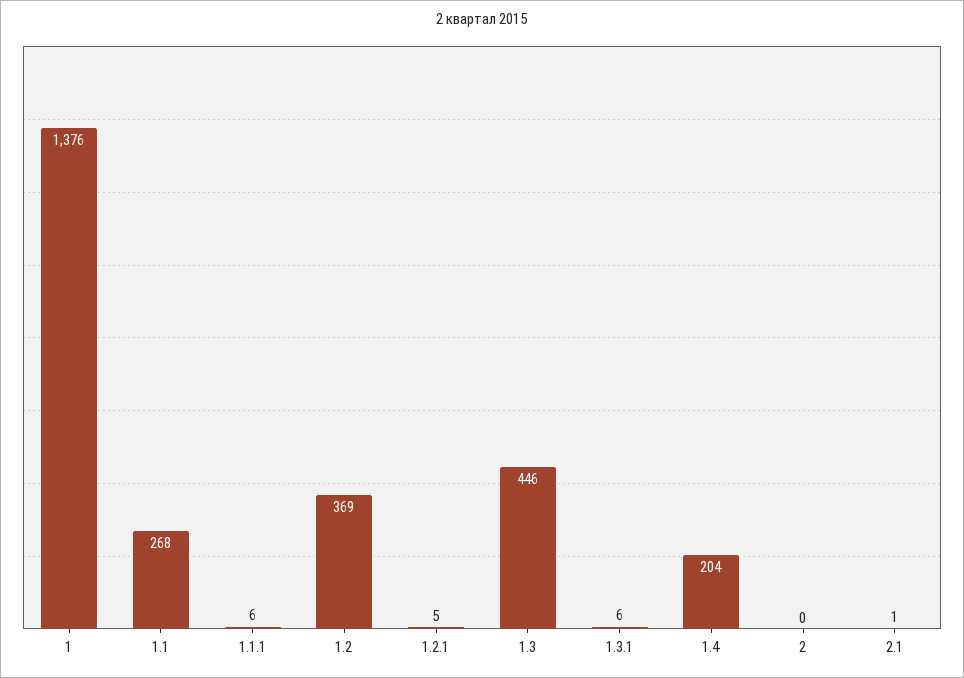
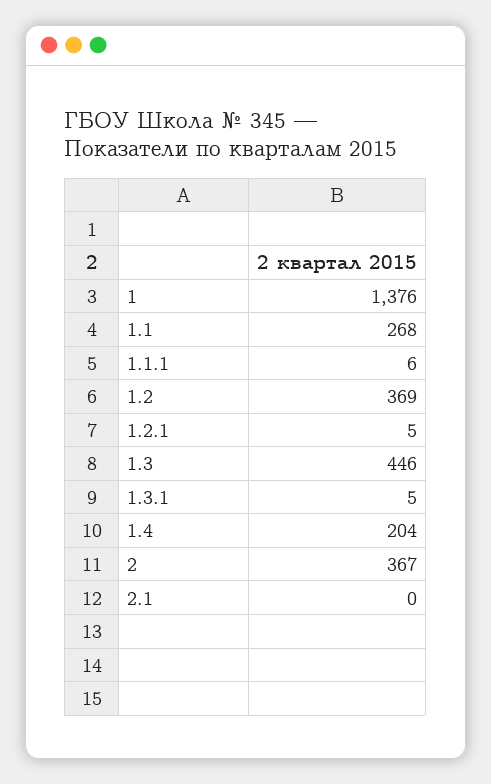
  {
    "1": 1376,
    "1.1": 268,
    "1.1.1": 6,
    "1.2": 369,
    "1.2.1": 5,
    "1.3": 446,
-   "1.3.1": 6,
+   "1.3.1": 5,
    "1.4": 204,
-   "2": 0,
+   "2": 367,
-   "2.1": 1
+   "2.1": 0
  }

